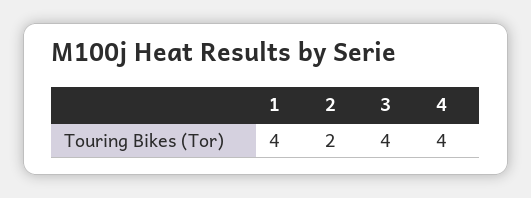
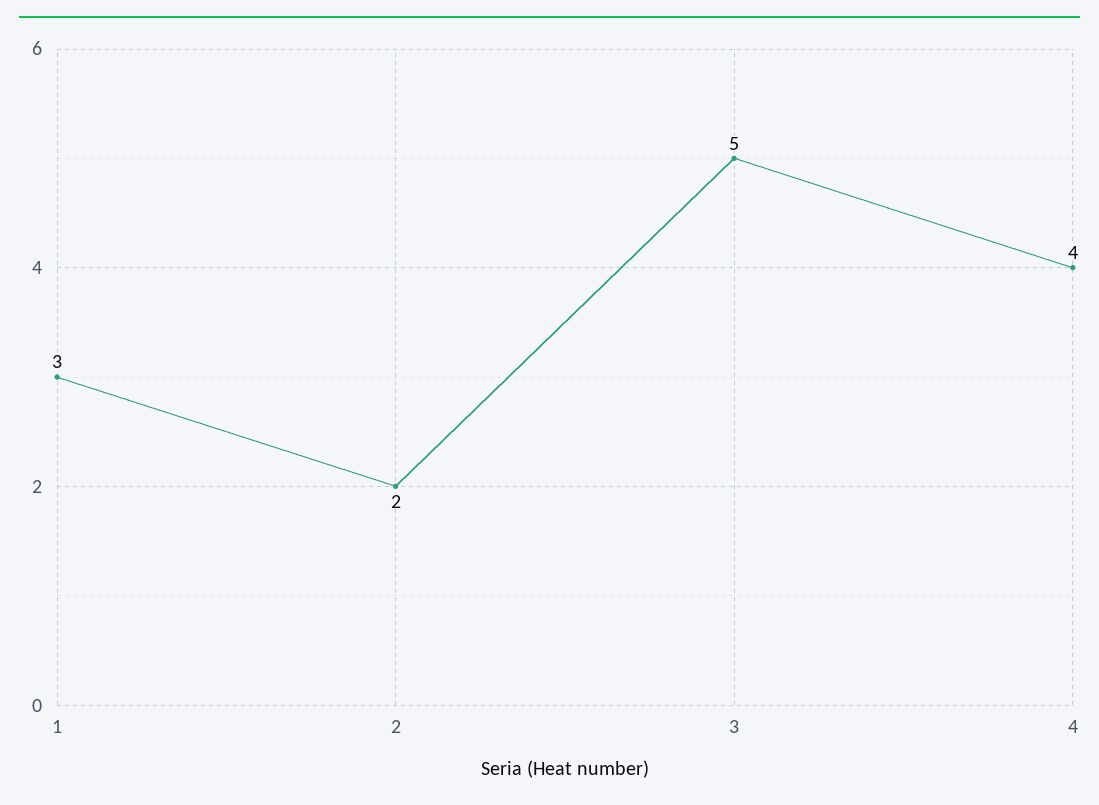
  {
-   "1": 4,
+   "1": 3,
    "2": 2,
-   "3": 4,
+   "3": 5,
    "4": 4
  }

